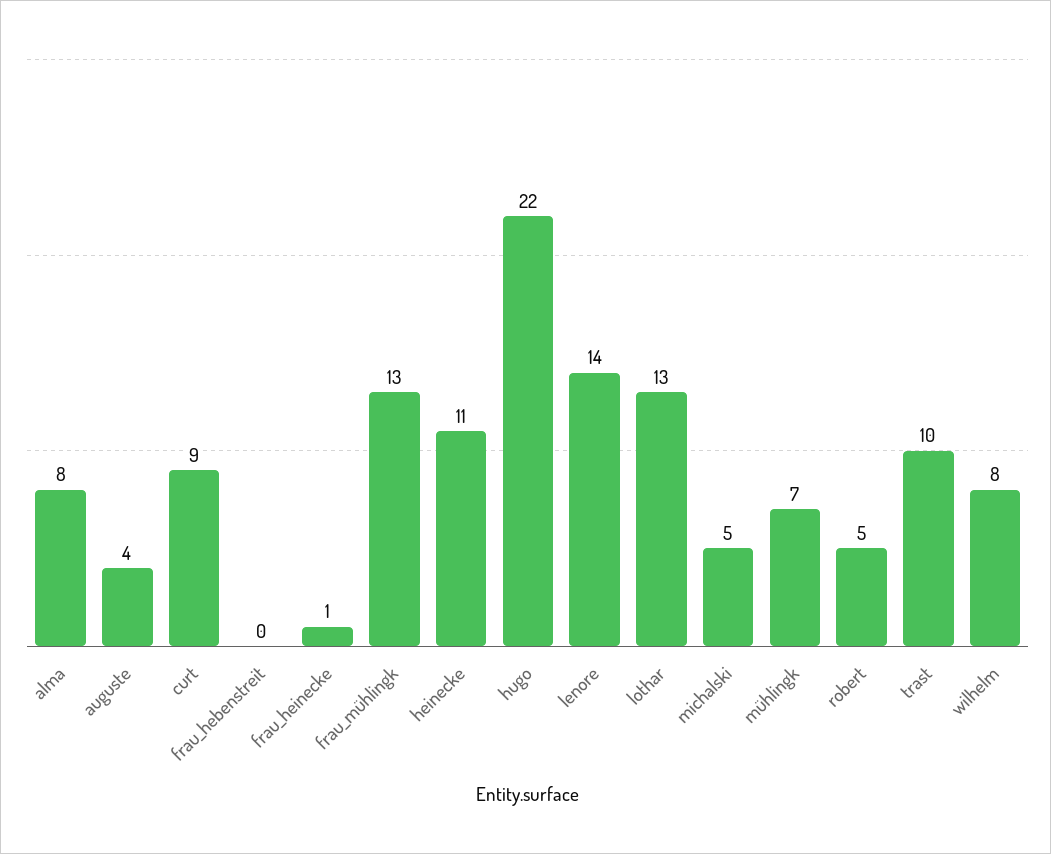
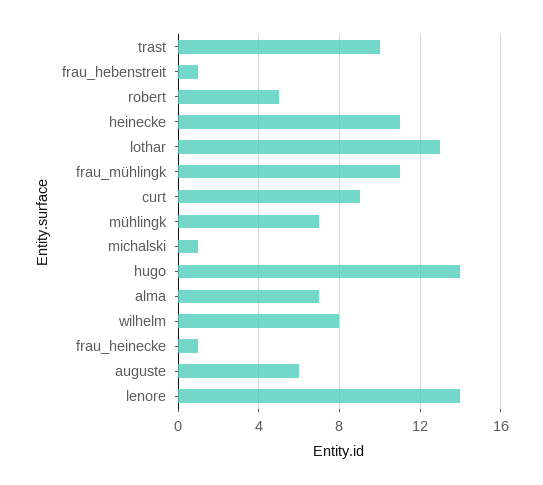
  {
-   "alma": 8,
+   "alma": 7,
-   "auguste": 4,
+   "auguste": 6,
    "curt": 9,
-   "frau_hebenstreit": 0,
+   "frau_hebenstreit": 1,
    "frau_heinecke": 1,
-   "frau_mühlingk": 13,
+   "frau_mühlingk": 11,
    "heinecke": 11,
-   "hugo": 22,
+   "hugo": 14,
    "lenore": 14,
    "lothar": 13,
-   "michalski": 5,
+   "michalski": 1,
    "mühlingk": 7,
    "robert": 5,
    "trast": 10,
    "wilhelm": 8
  }

